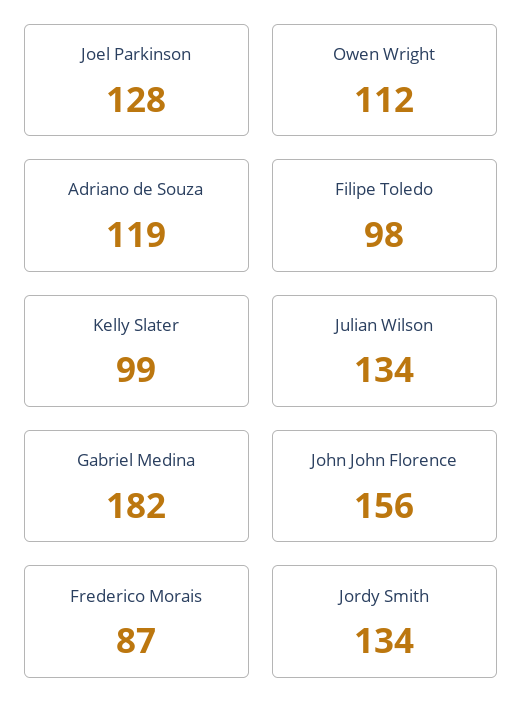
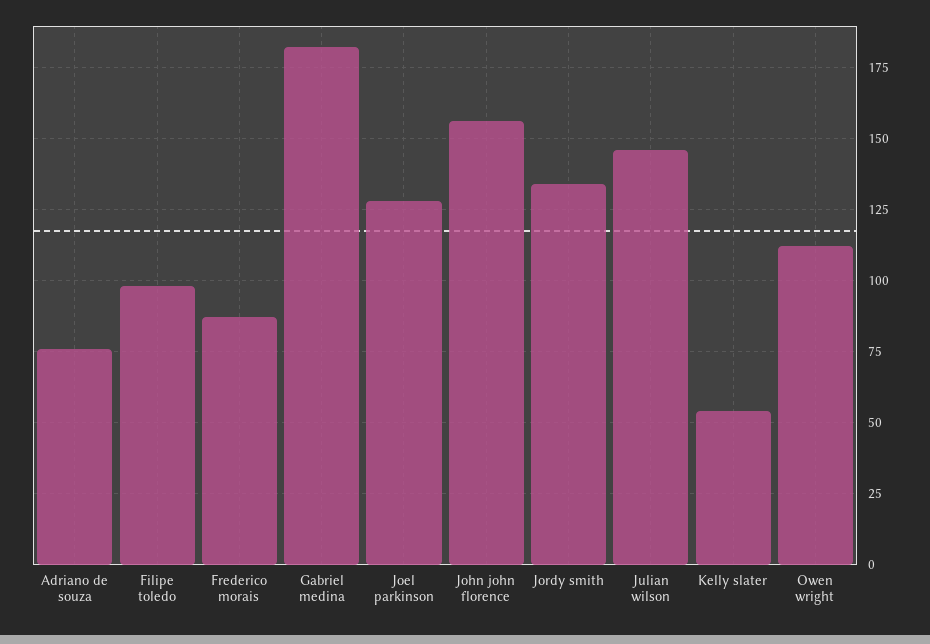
  {
    "Joel Parkinson": 128,
    "Owen Wright": 112,
-   "Adriano de Souza": 119,
+   "Adriano de Souza": 75,
    "Filipe Toledo": 98,
-   "Kelly Slater": 99,
+   "Kelly Slater": 55,
-   "Julian Wilson": 134,
+   "Julian Wilson": 145,
    "Gabriel Medina": 182,
    "John John Florence": 156,
    "Frederico Morais": 87,
    "Jordy Smith": 134
  }

